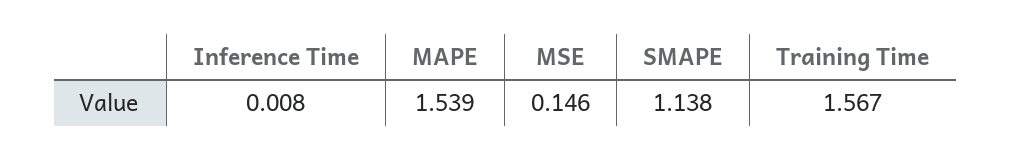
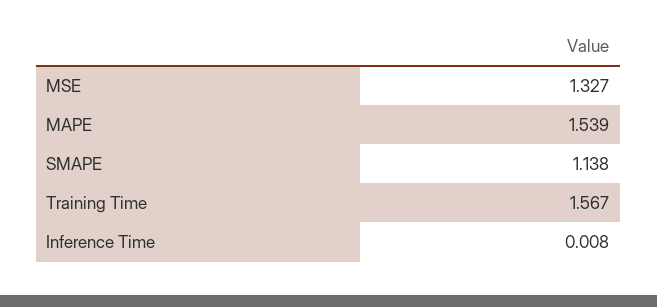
  {
    "Inference Time": 0.008,
    "MAPE": 1.539,
-   "MSE": 0.146,
+   "MSE": 1.327,
    "SMAPE": 1.138,
    "Training Time": 1.567
  }

